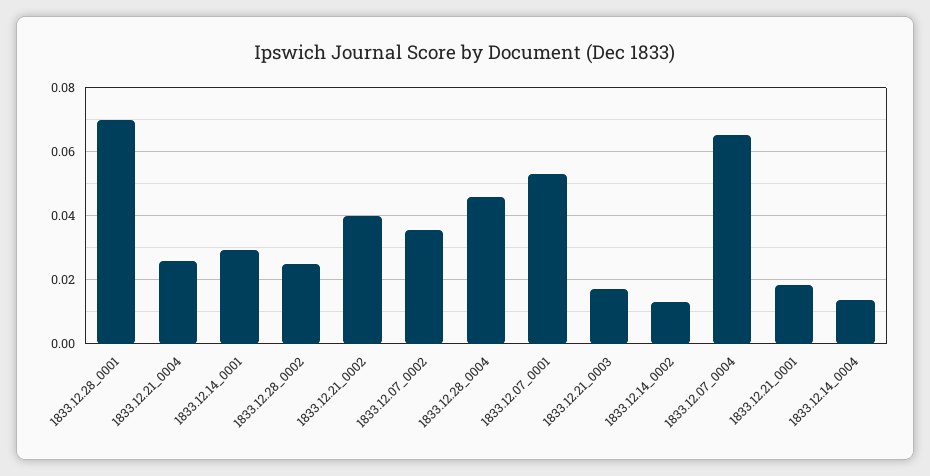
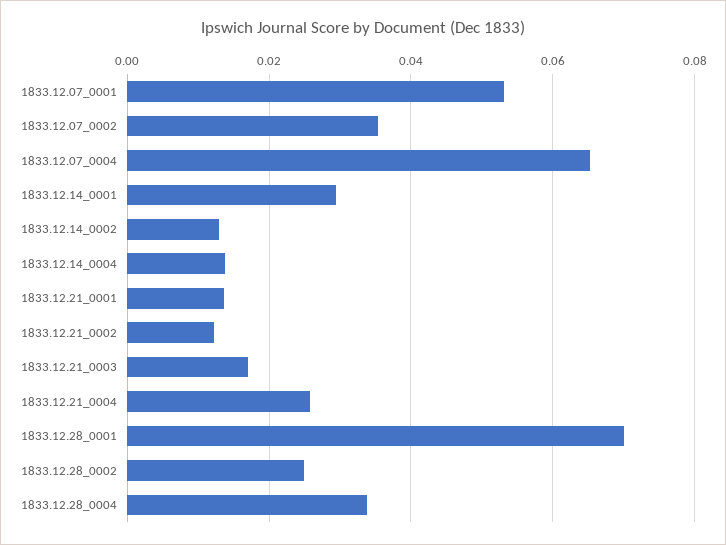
  {
    "1833.12.28_0001": 0.07,
    "1833.12.21_0004": 0.026,
    "1833.12.14_0001": 0.03,
    "1833.12.28_0002": 0.026,
-   "1833.12.21_0002": 0.04,
+   "1833.12.21_0002": 0.012,
    "1833.12.07_0002": 0.036,
-   "1833.12.28_0004": 0.046,
+   "1833.12.28_0004": 0.034,
    "1833.12.07_0001": 0.054,
    "1833.12.21_0003": 0.018,
    "1833.12.14_0002": 0.014,
    "1833.12.07_0004": 0.066,
-   "1833.12.21_0001": 0.018,
+   "1833.12.21_0001": 0.014,
    "1833.12.14_0004": 0.014
  }

